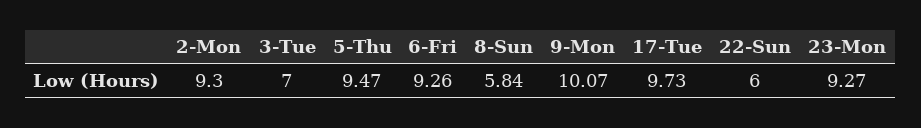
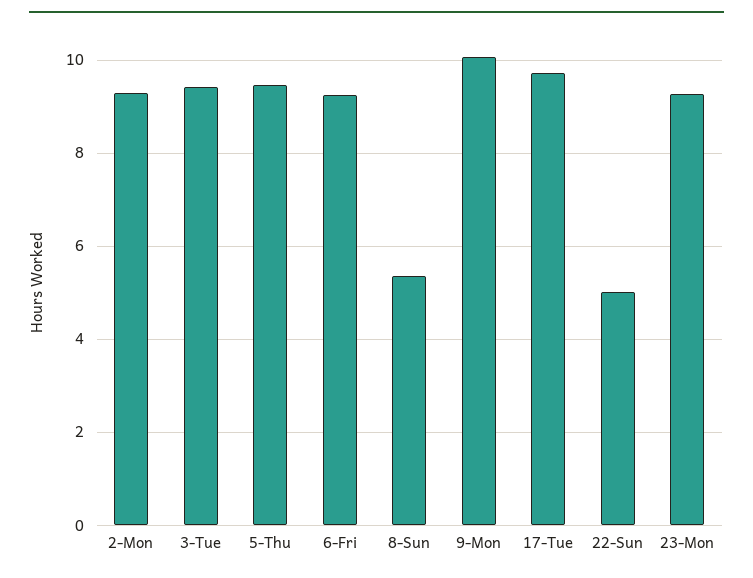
  {
    "2-Mon": 9.3,
-   "3-Tue": 7,
+   "3-Tue": 9.4,
    "5-Thu": 9.47,
    "6-Fri": 9.26,
-   "8-Sun": 5.84,
+   "8-Sun": 5.4,
    "9-Mon": 10.07,
    "17-Tue": 9.73,
-   "22-Sun": 6,
+   "22-Sun": 5,
    "23-Mon": 9.27
  }

